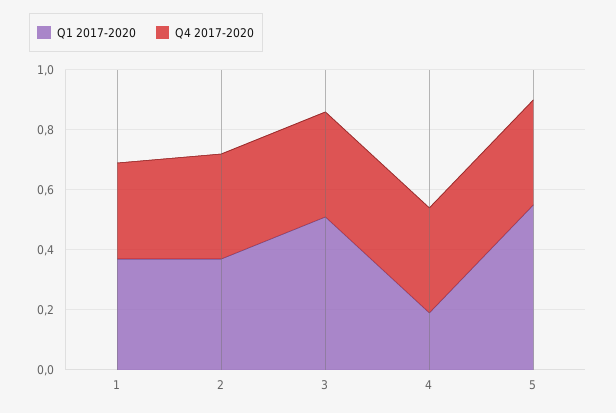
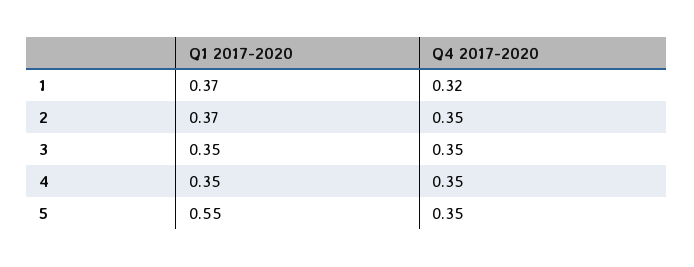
  {
    "Q1 2017-2020": {
      "1": 0.37,
      "2": 0.37,
-     "3": 0.5,
+     "3": 0.35,
-     "4": 0.2,
+     "4": 0.35,
      "5": 0.55
    },
    "Q4 2017-2020": {
      "1": 0.32,
      "2": 0.35,
      "3": 0.35,
      "4": 0.35,
      "5": 0.35
    }
  }

